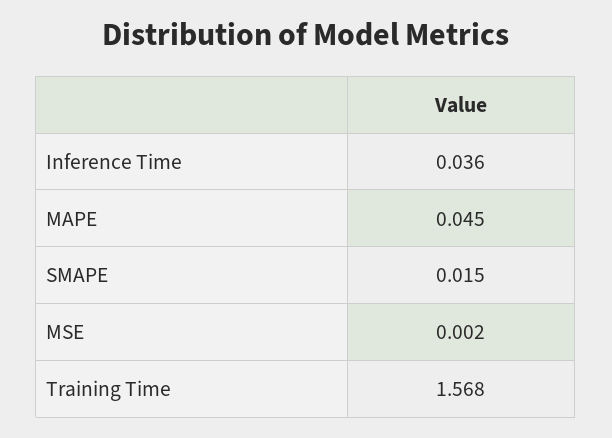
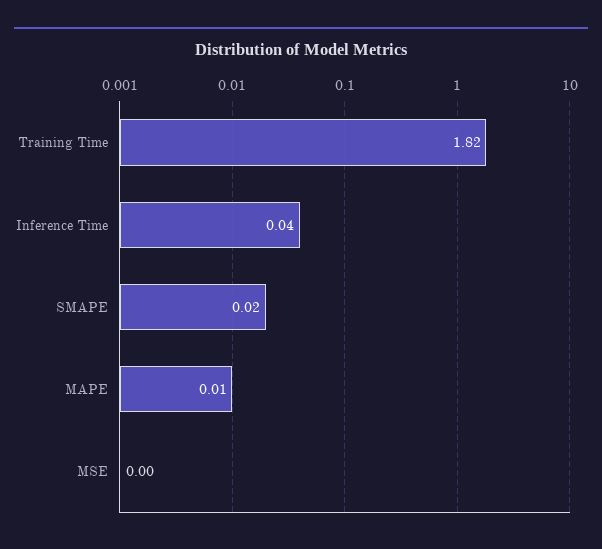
  {
    "Inference Time": 0.036,
-   "MAPE": 0.045,
+   "MAPE": 0.01,
    "SMAPE": 0.015,
    "MSE": 0.002,
-   "Training Time": 1.568
+   "Training Time": 1.82
  }

